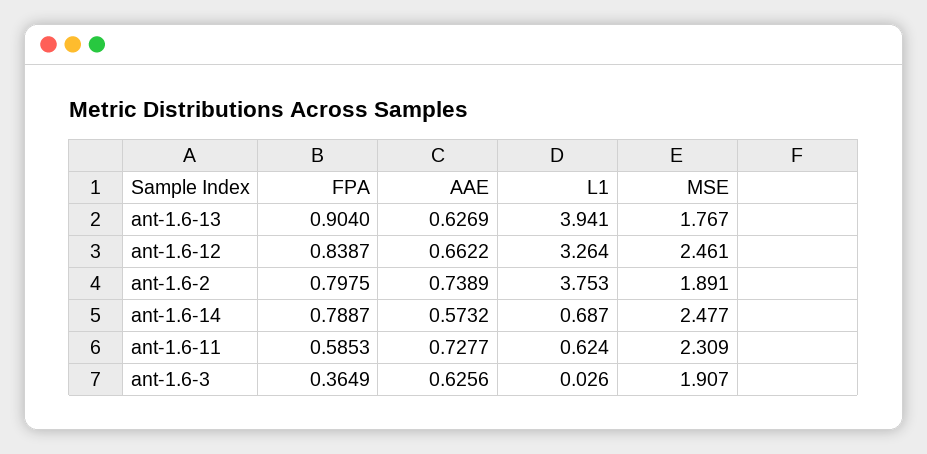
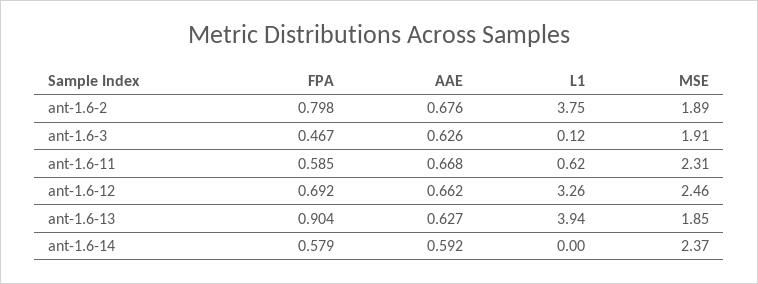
  {
    "FPA": {
      "ant-1.6-13": 0.904,
-     "ant-1.6-12": 0.8387,
+     "ant-1.6-12": 0.692,
      "ant-1.6-2": 0.7975,
-     "ant-1.6-14": 0.7887,
+     "ant-1.6-14": 0.579,
      "ant-1.6-11": 0.5853,
-     "ant-1.6-3": 0.3649
+     "ant-1.6-3": 0.467
    },
    "AAE": {
      "ant-1.6-13": 0.6269,
      "ant-1.6-12": 0.6622,
-     "ant-1.6-2": 0.7389,
+     "ant-1.6-2": 0.676,
-     "ant-1.6-14": 0.5732,
+     "ant-1.6-14": 0.592,
-     "ant-1.6-11": 0.7277,
+     "ant-1.6-11": 0.668,
      "ant-1.6-3": 0.6256
    },
    "L1": {
      "ant-1.6-13": 3.941,
      "ant-1.6-12": 3.264,
      "ant-1.6-2": 3.753,
-     "ant-1.6-14": 0.687,
+     "ant-1.6-14": 0,
      "ant-1.6-11": 0.624,
-     "ant-1.6-3": 0.026
+     "ant-1.6-3": 0.12
    },
    "MSE": {
-     "ant-1.6-13": 1.767,
+     "ant-1.6-13": 1.85,
      "ant-1.6-12": 2.461,
      "ant-1.6-2": 1.891,
-     "ant-1.6-14": 2.477,
+     "ant-1.6-14": 2.37,
      "ant-1.6-11": 2.309,
      "ant-1.6-3": 1.907
    }
  }

